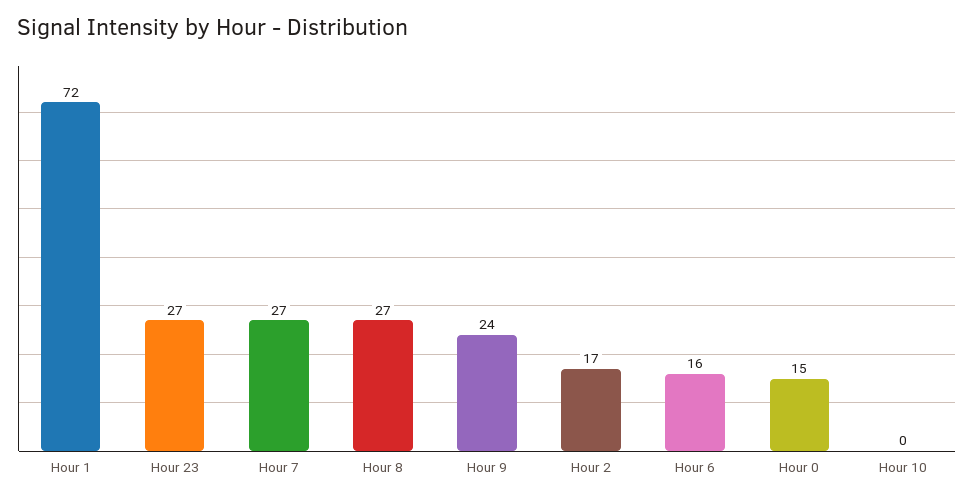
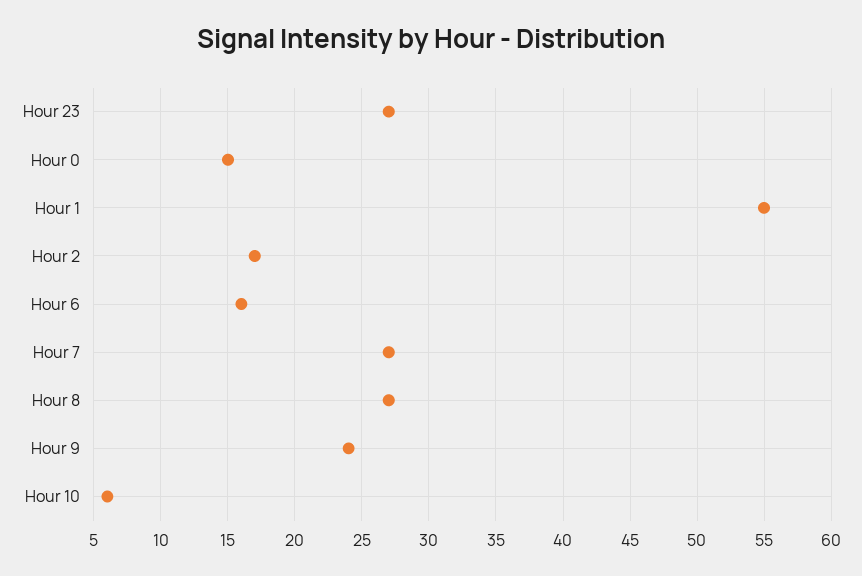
  {
-   "Hour 1": 72,
+   "Hour 1": 55,
    "Hour 23": 27,
    "Hour 7": 27,
    "Hour 8": 27,
    "Hour 9": 24,
    "Hour 2": 17,
    "Hour 6": 16,
    "Hour 0": 15,
-   "Hour 10": 0
+   "Hour 10": 6
  }

